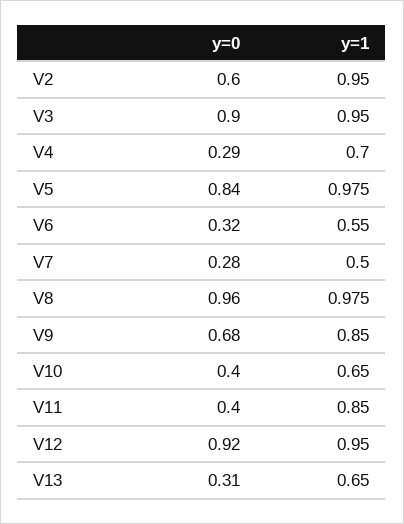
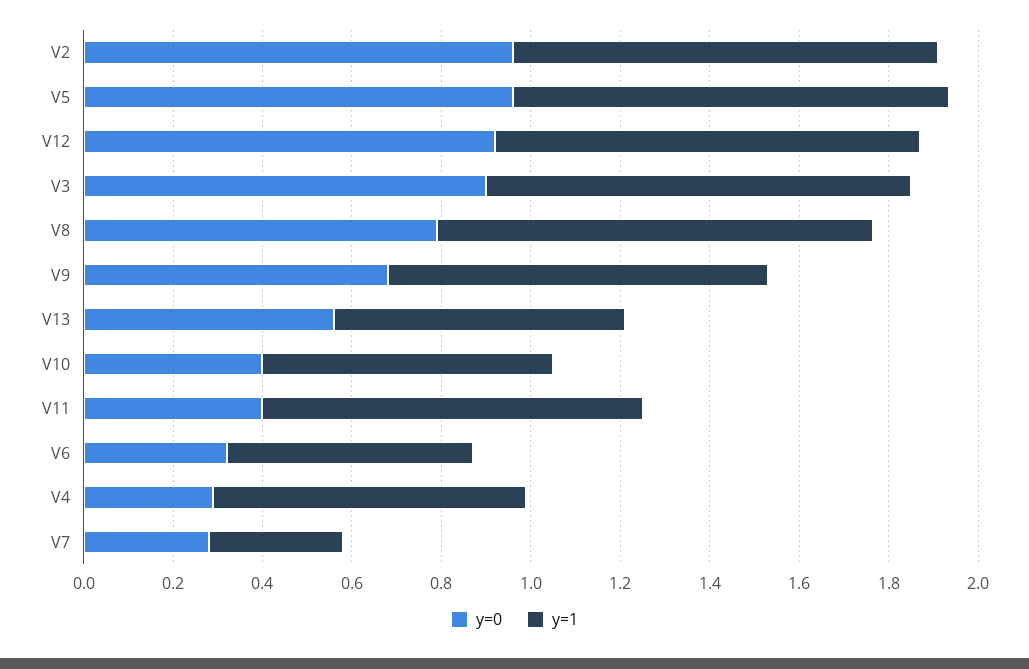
  {
    "y=0": {
-     "V2": 0.6,
+     "V2": 0.95,
      "V3": 0.9,
      "V4": 0.29,
-     "V5": 0.84,
+     "V5": 0.95,
      "V6": 0.32,
      "V7": 0.28,
-     "V8": 0.96,
+     "V8": 0.8,
      "V9": 0.68,
      "V10": 0.4,
      "V11": 0.4,
      "V12": 0.92,
-     "V13": 0.31
+     "V13": 0.55
    },
    "y=1": {
      "V2": 0.95,
      "V3": 0.95,
      "V4": 0.7,
      "V5": 0.975,
      "V6": 0.55,
-     "V7": 0.5,
+     "V7": 0.3,
      "V8": 0.975,
      "V9": 0.85,
      "V10": 0.65,
      "V11": 0.85,
      "V12": 0.95,
      "V13": 0.65
    }
  }

